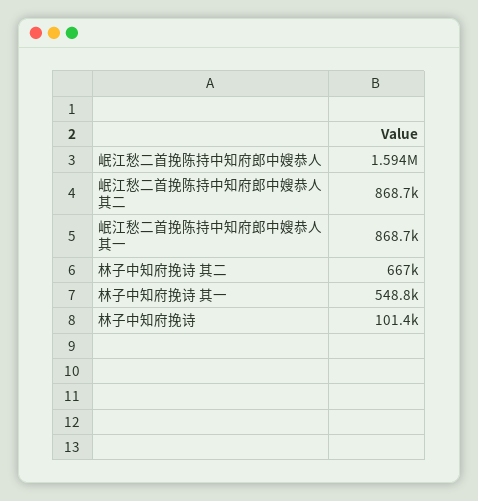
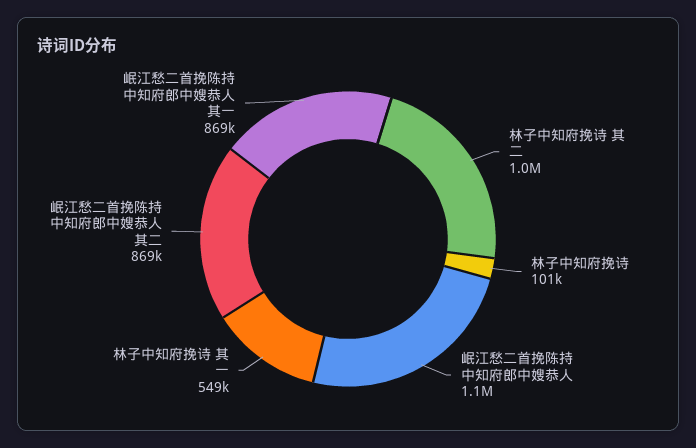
  {
-   "岷江愁二首挽陈持中知府郎中嫂恭人": 1594000,
+   "岷江愁二首挽陈持中知府郎中嫂恭人": 1100000,
    "岷江愁二首挽陈持中知府郎中嫂恭人 其二": 868700,
    "岷江愁二首挽陈持中知府郎中嫂恭人 其一": 868700,
-   "林子中知府挽诗 其二": 667000,
+   "林子中知府挽诗 其二": 1000000,
    "林子中知府挽诗 其一": 548800,
    "林子中知府挽诗": 101400
  }

